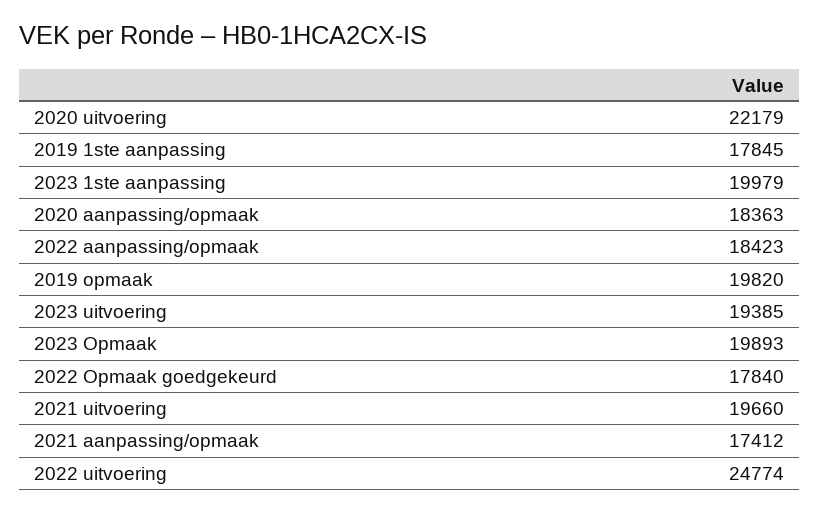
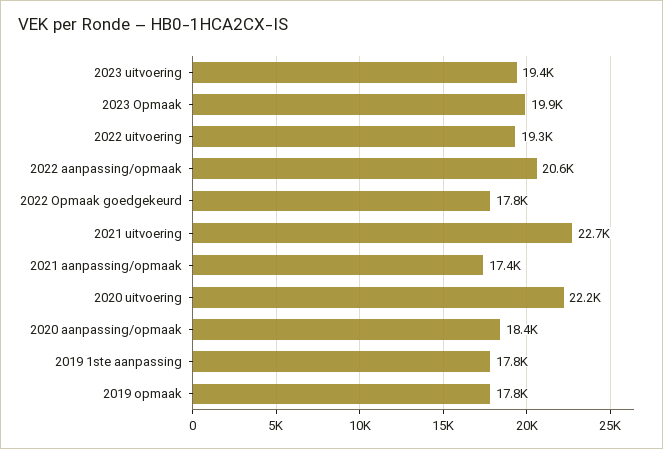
  {
    "2020 uitvoering": 22179,
    "2019 1ste aanpassing": 17845,
-   "2023 1ste aanpassing": 19979,
    "2020 aanpassing/opmaak": 18363,
-   "2022 aanpassing/opmaak": 18423,
+   "2022 aanpassing/opmaak": 20600,
-   "2019 opmaak": 19820,
+   "2019 opmaak": 17800,
    "2023 uitvoering": 19385,
    "2023 Opmaak": 19893,
    "2022 Opmaak goedgekeurd": 17840,
-   "2021 uitvoering": 19660,
+   "2021 uitvoering": 22700,
    "2021 aanpassing/opmaak": 17412,
-   "2022 uitvoering": 24774
+   "2022 uitvoering": 19300
  }

